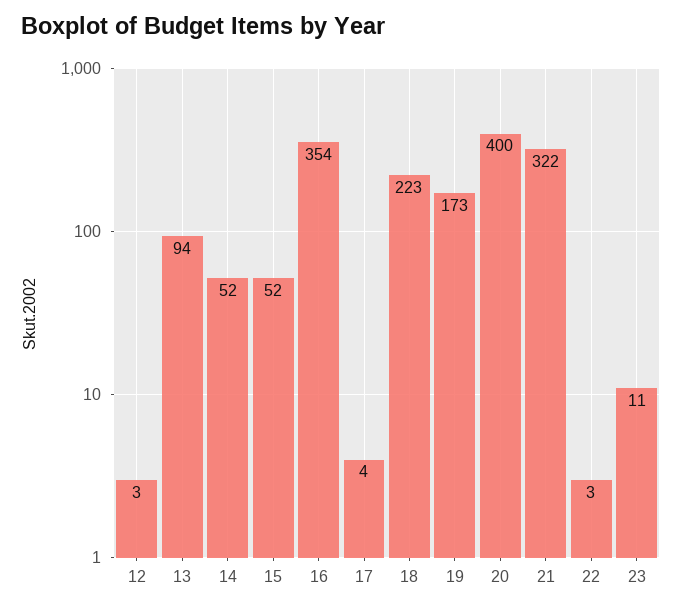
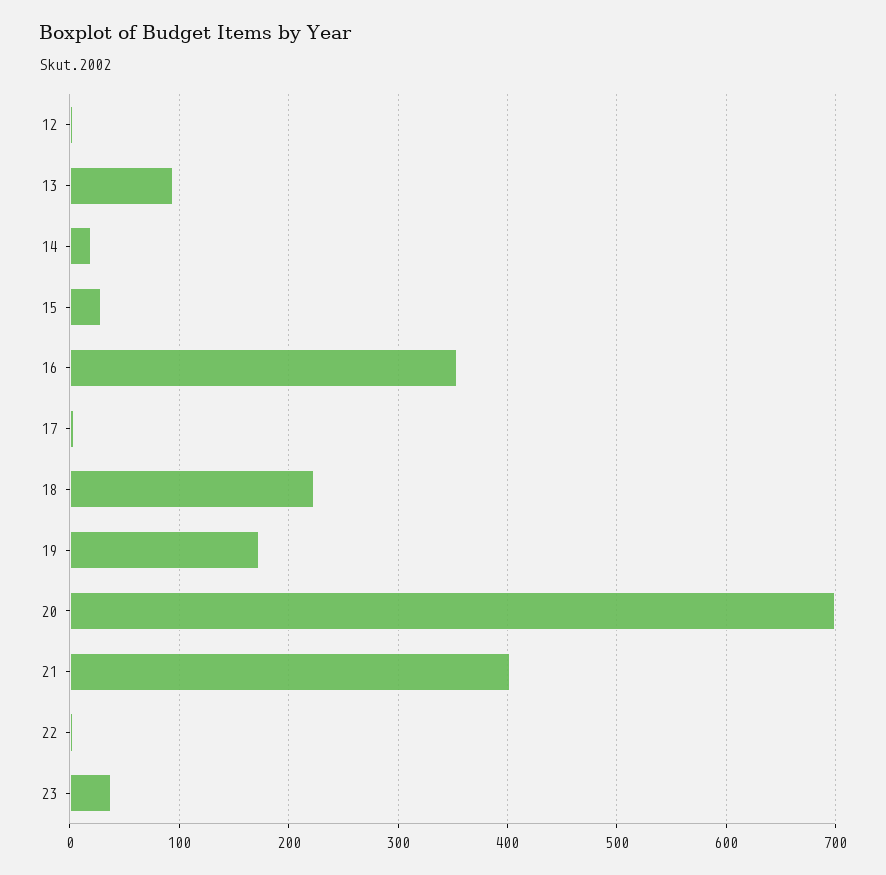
  {
    "12": 3,
    "13": 94,
-   "14": 52,
+   "14": 20,
-   "15": 52,
+   "15": 30,
    "16": 354,
    "17": 4,
    "18": 223,
    "19": 173,
-   "20": 400,
+   "20": 700,
-   "21": 322,
+   "21": 400,
    "22": 3,
-   "23": 11
+   "23": 40
  }

